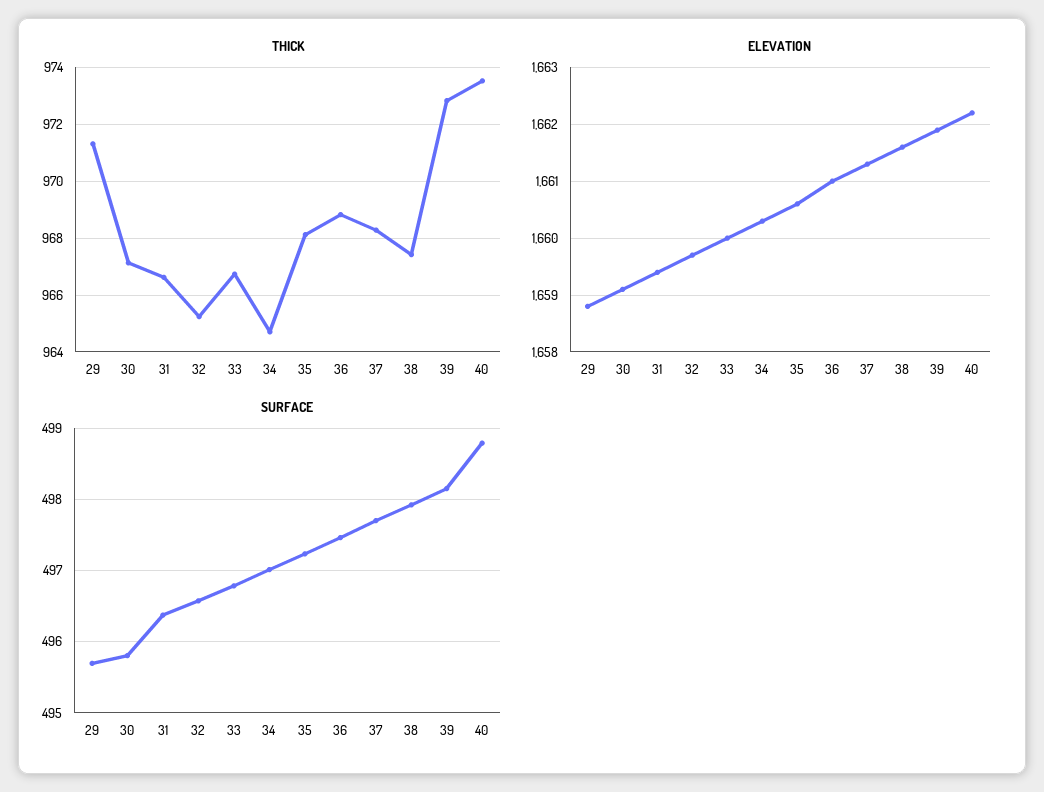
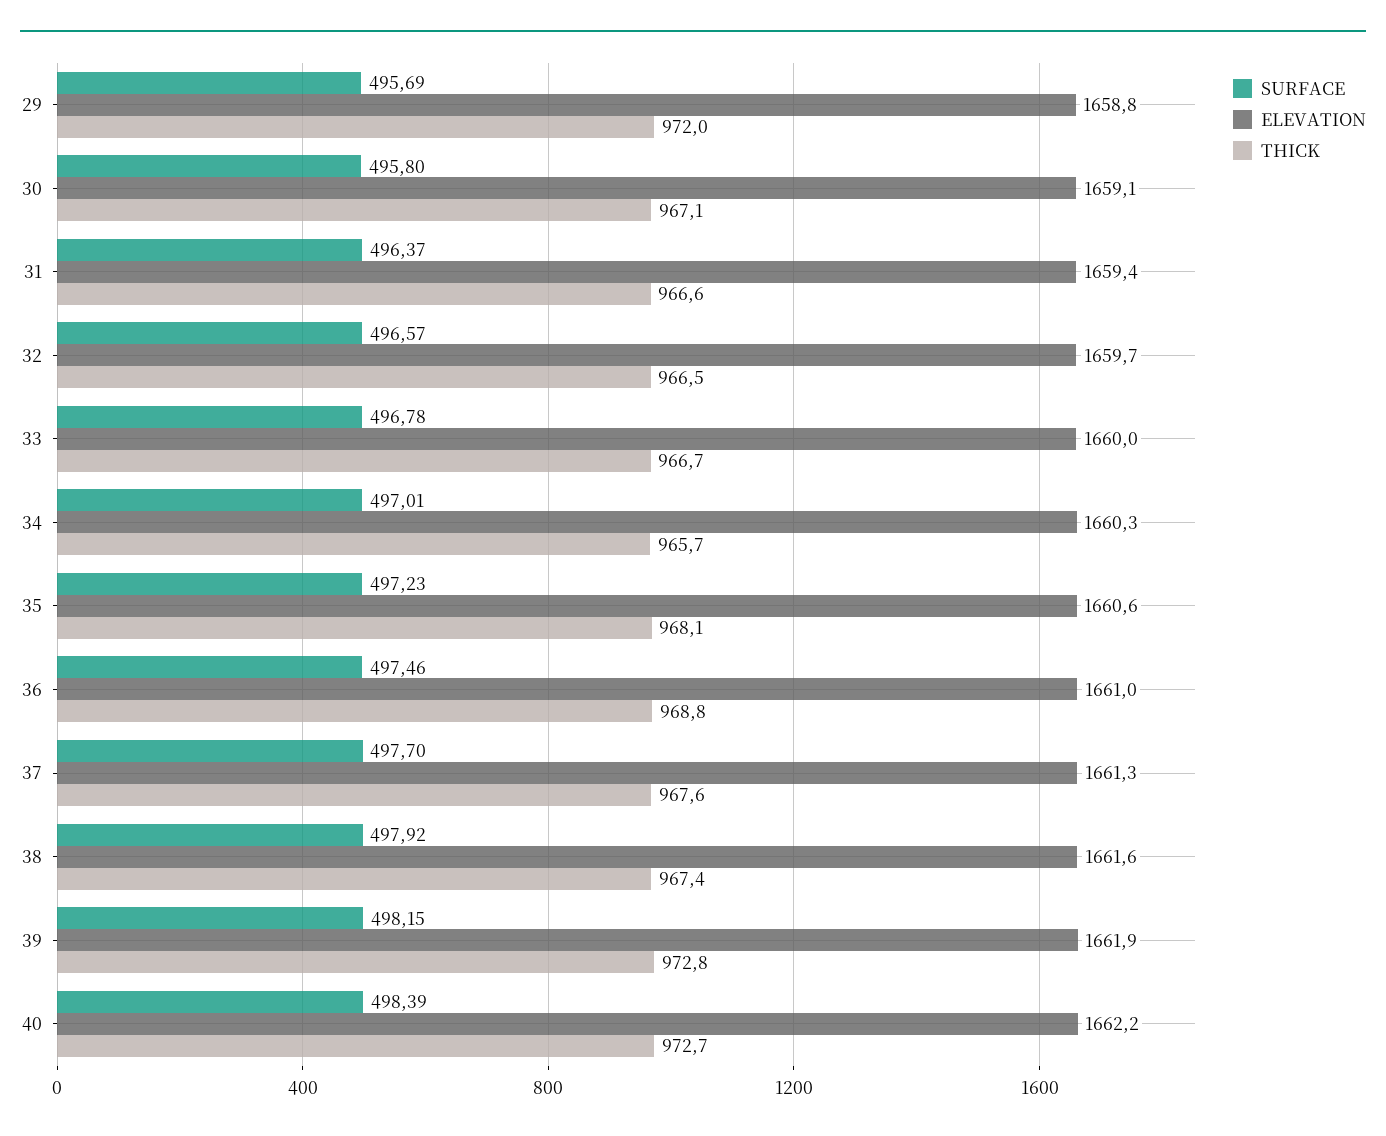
  {
    "THICK": {
-     "29": 971.25,
+     "29": 972,
      "30": 967.1,
      "31": 966.6,
-     "32": 965.25,
+     "32": 966.5,
      "33": 966.7,
-     "34": 964.75,
+     "34": 965.7,
      "35": 968.1,
      "36": 968.8,
-     "37": 968.25,
+     "37": 967.6,
      "38": 967.4,
      "39": 972.8,
-     "40": 973.5
+     "40": 972.7
    },
    "ELEVATION": {
      "29": 1658.8,
      "30": 1659.1,
      "31": 1659.4,
      "32": 1659.7,
      "33": 1660,
      "34": 1660.3,
      "35": 1660.6,
      "36": 1661,
      "37": 1661.3,
      "38": 1661.6,
      "39": 1661.9,
      "40": 1662.2
    },
    "SURFACE": {
      "29": 495.69,
      "30": 495.8,
      "31": 496.37,
      "32": 496.57,
      "33": 496.78,
      "34": 497.01,
      "35": 497.23,
      "36": 497.46,
      "37": 497.7,
      "38": 497.92,
      "39": 498.15,
-     "40": 498.8
+     "40": 498.39
    }
  }

